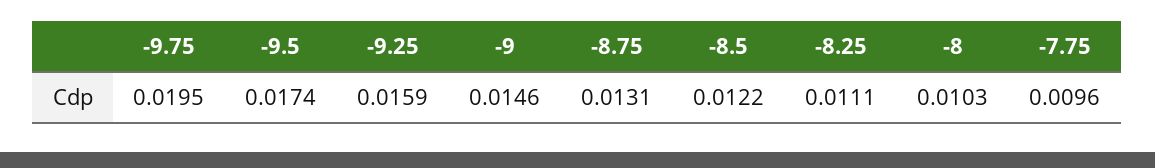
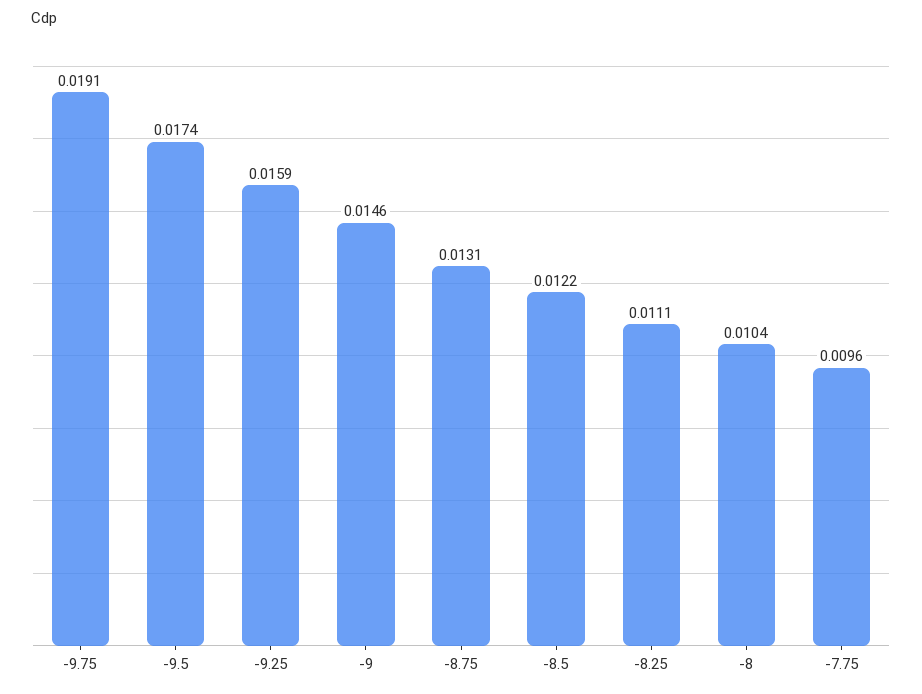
  {
-   "-9.75": 0.0195,
+   "-9.75": 0.0191,
    "-9.5": 0.0174,
    "-9.25": 0.0159,
    "-9": 0.0146,
    "-8.75": 0.0131,
    "-8.5": 0.0122,
    "-8.25": 0.0111,
-   "-8": 0.0103,
+   "-8": 0.0104,
    "-7.75": 0.0096
  }

